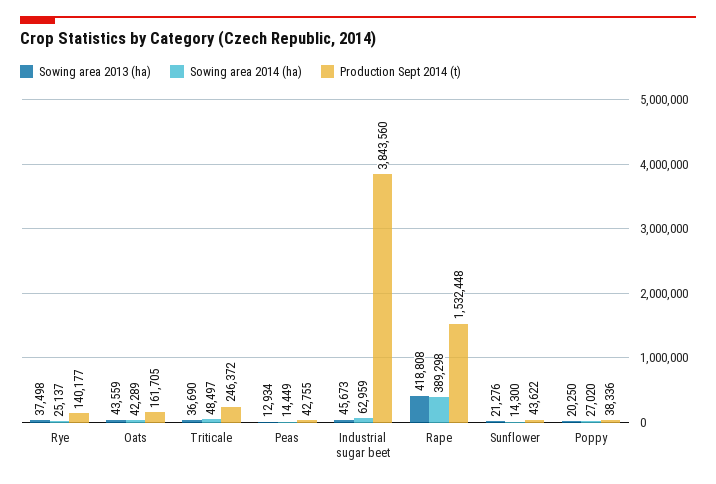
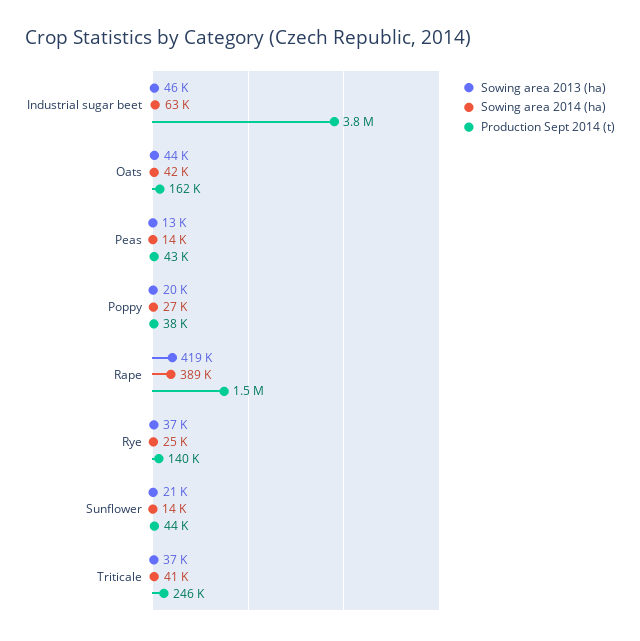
  {
    "Sowing area 2013 (ha)": {
      "Rye": 37498,
      "Oats": 43559,
      "Triticale": 36690,
      "Peas": 12934,
      "Industrial sugar beet": 45673,
      "Rape": 418808,
      "Sunflower": 21276,
      "Poppy": 20250
    },
    "Sowing area 2014 (ha)": {
      "Rye": 25137,
      "Oats": 42289,
-     "Triticale": 48497,
+     "Triticale": 41000,
      "Peas": 14449,
      "Industrial sugar beet": 62959,
      "Rape": 389298,
      "Sunflower": 14300,
      "Poppy": 27020
    },
    "Production Sept 2014 (t)": {
      "Rye": 140177,
      "Oats": 161705,
      "Triticale": 246372,
      "Peas": 42755,
      "Industrial sugar beet": 3843560,
      "Rape": 1532448,
      "Sunflower": 43622,
      "Poppy": 38336
    }
  }

